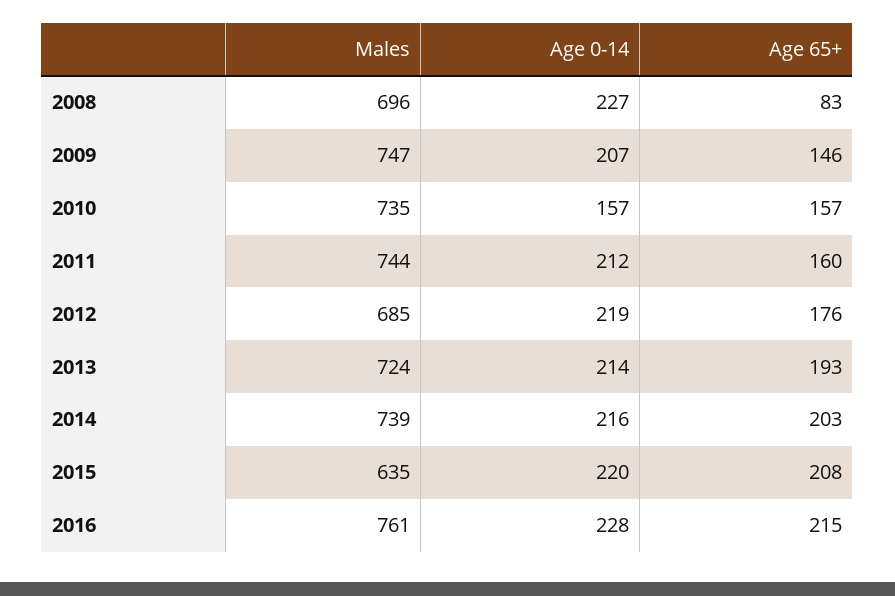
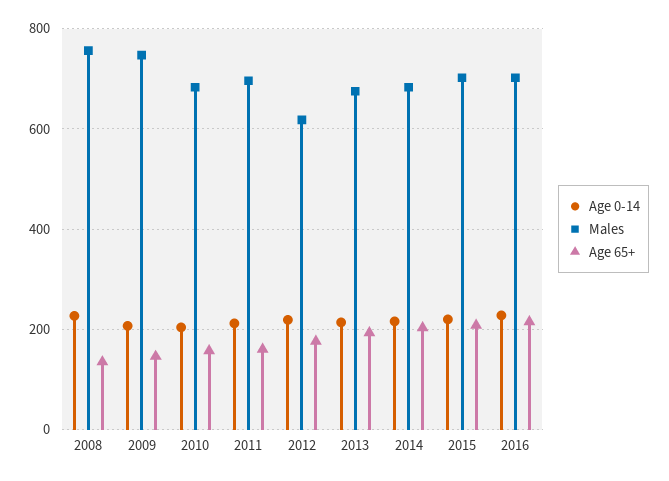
  {
    "Males": {
-     "2008": 696,
+     "2008": 760,
      "2009": 747,
-     "2010": 735,
+     "2010": 680,
-     "2011": 744,
+     "2011": 700,
-     "2012": 685,
+     "2012": 620,
-     "2013": 724,
+     "2013": 680,
-     "2014": 739,
+     "2014": 680,
-     "2015": 635,
+     "2015": 700,
-     "2016": 761
+     "2016": 700
    },
    "Age 0-14": {
      "2008": 227,
      "2009": 207,
-     "2010": 157,
+     "2010": 200,
      "2011": 212,
      "2012": 219,
      "2013": 214,
      "2014": 216,
      "2015": 220,
      "2016": 228
    },
    "Age 65+": {
-     "2008": 83,
+     "2008": 140,
      "2009": 146,
      "2010": 157,
      "2011": 160,
      "2012": 176,
      "2013": 193,
      "2014": 203,
      "2015": 208,
      "2016": 215
    }
  }

